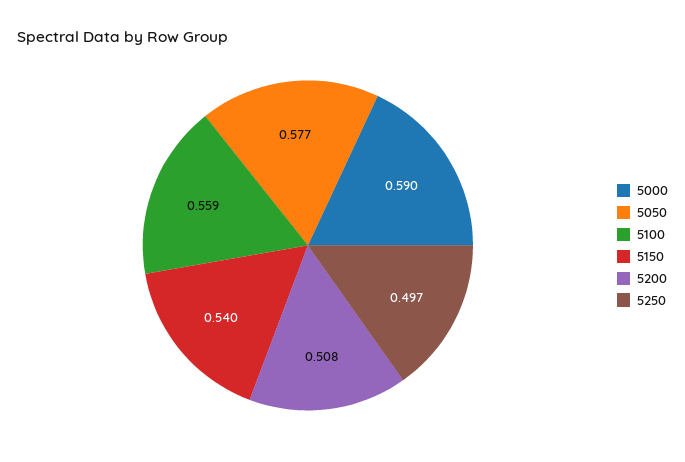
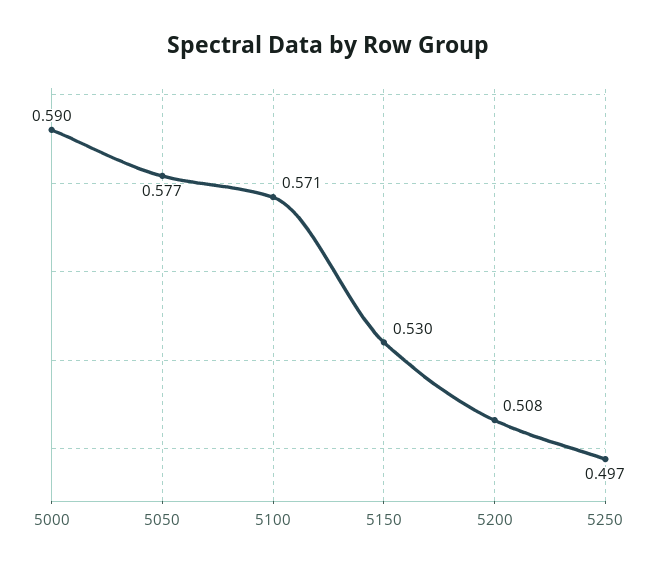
  {
    "5000": 0.59,
    "5050": 0.577,
-   "5100": 0.559,
+   "5100": 0.571,
-   "5150": 0.54,
+   "5150": 0.53,
    "5200": 0.508,
    "5250": 0.497
  }

